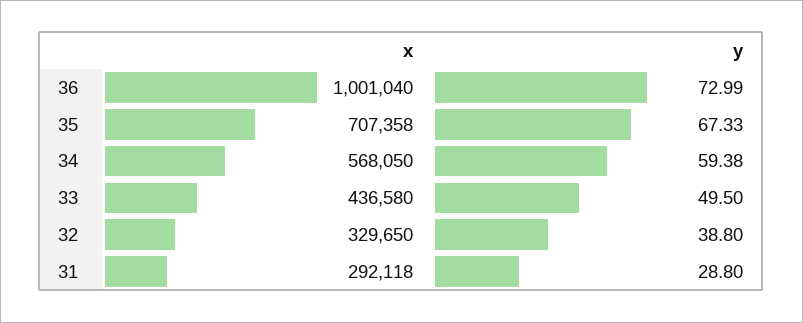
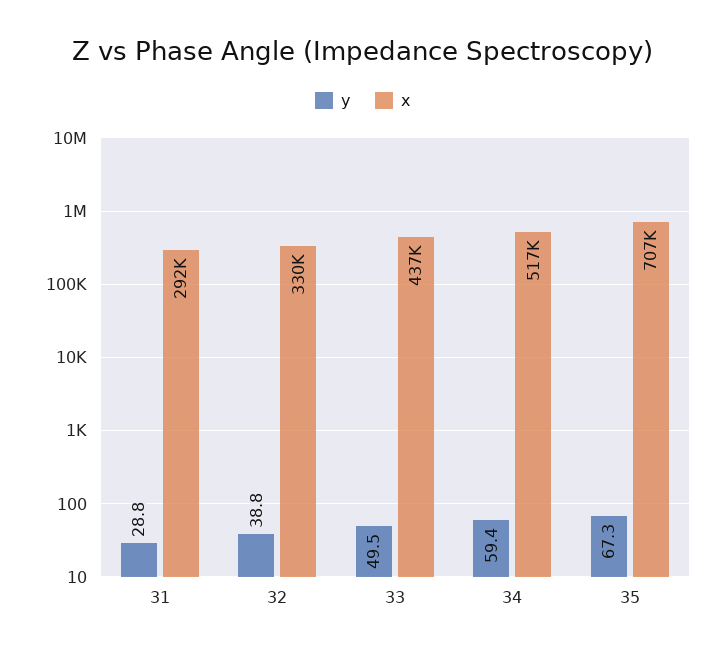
  {
    "x": {
-     "36": 1001040,
      "35": 707358,
-     "34": 568050,
+     "34": 517000,
      "33": 436580,
      "32": 329650,
      "31": 292118
    },
    "y": {
-     "36": 72.99,
      "35": 67.33,
      "34": 59.38,
      "33": 49.5,
      "32": 38.8,
      "31": 28.8
    }
  }

